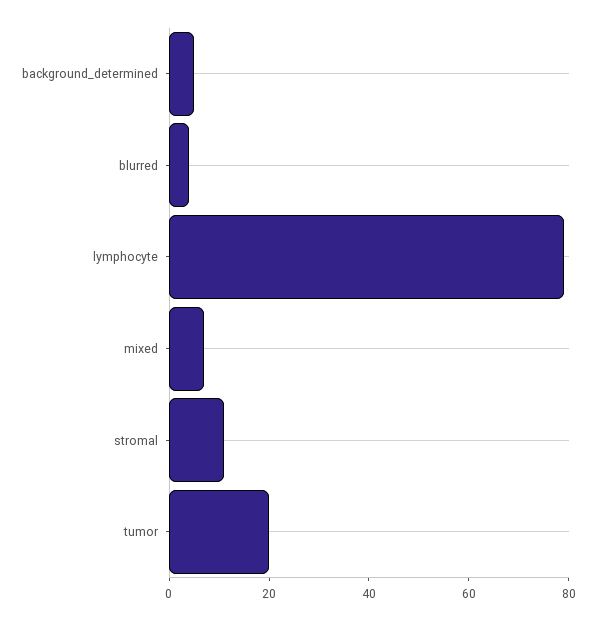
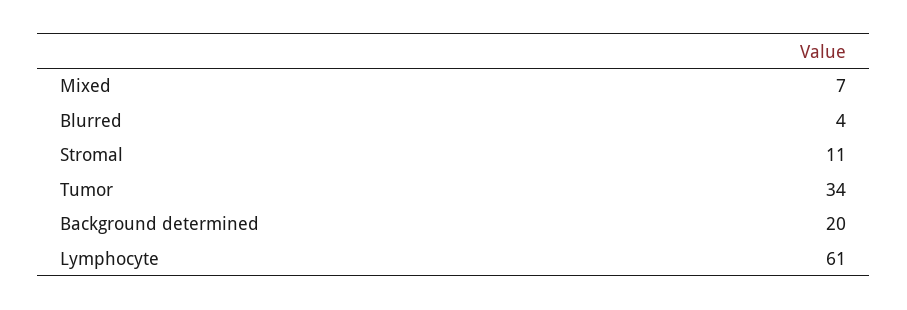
  {
-   "background_determined": 5,
+   "background_determined": 20,
    "blurred": 4,
-   "lymphocyte": 80,
+   "lymphocyte": 61,
    "mixed": 7,
    "stromal": 11,
-   "tumor": 20
+   "tumor": 34
  }

